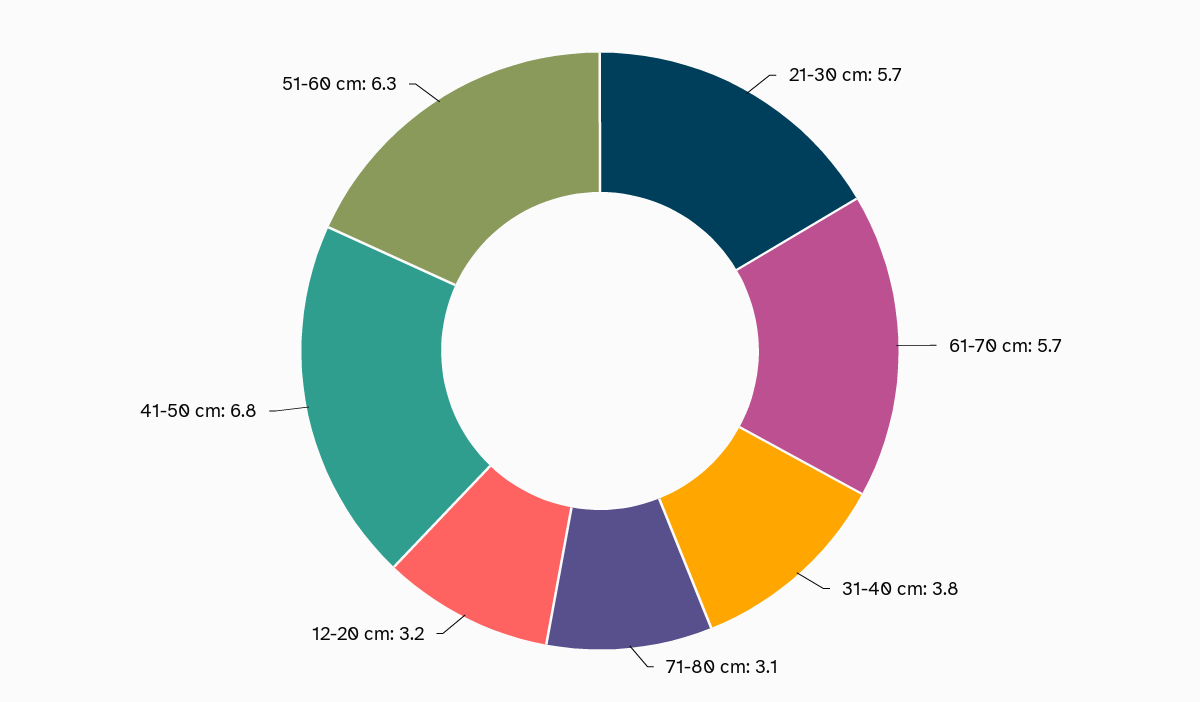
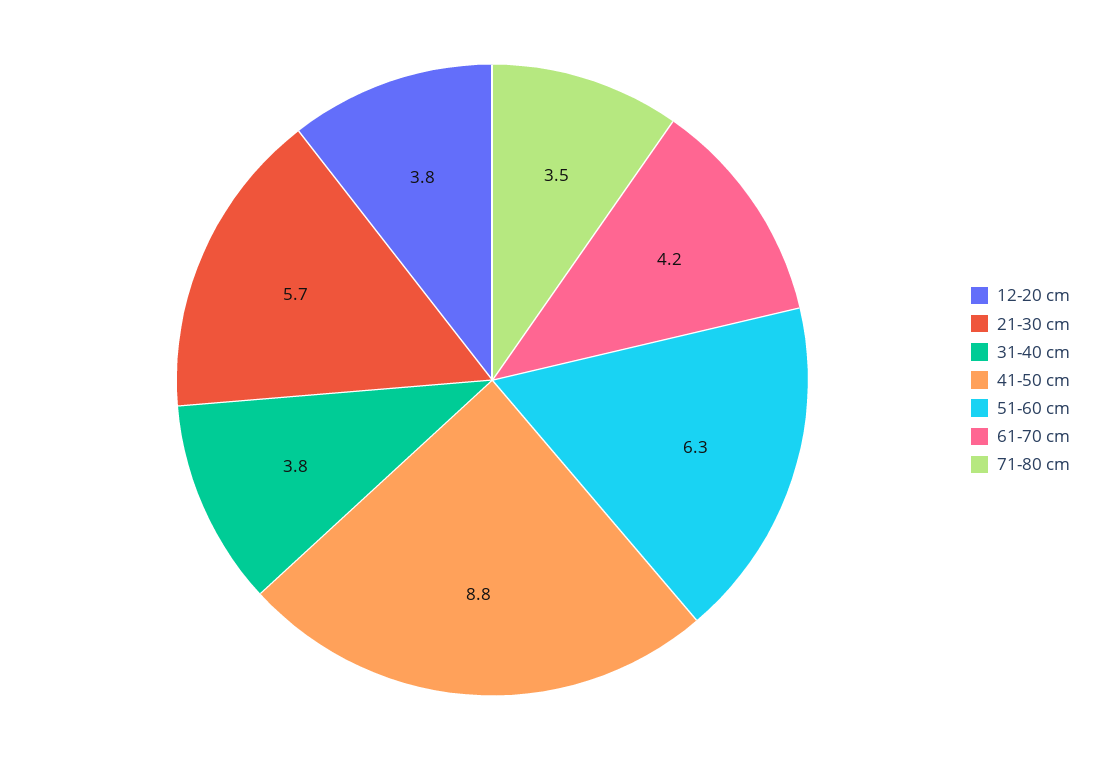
  {
    "21-30 cm": 5.7,
-   "61-70 cm": 5.7,
+   "61-70 cm": 4.2,
    "31-40 cm": 3.8,
-   "71-80 cm": 3.1,
+   "71-80 cm": 3.5,
-   "12-20 cm": 3.2,
+   "12-20 cm": 3.8,
-   "41-50 cm": 6.8,
+   "41-50 cm": 8.8,
    "51-60 cm": 6.3
  }

